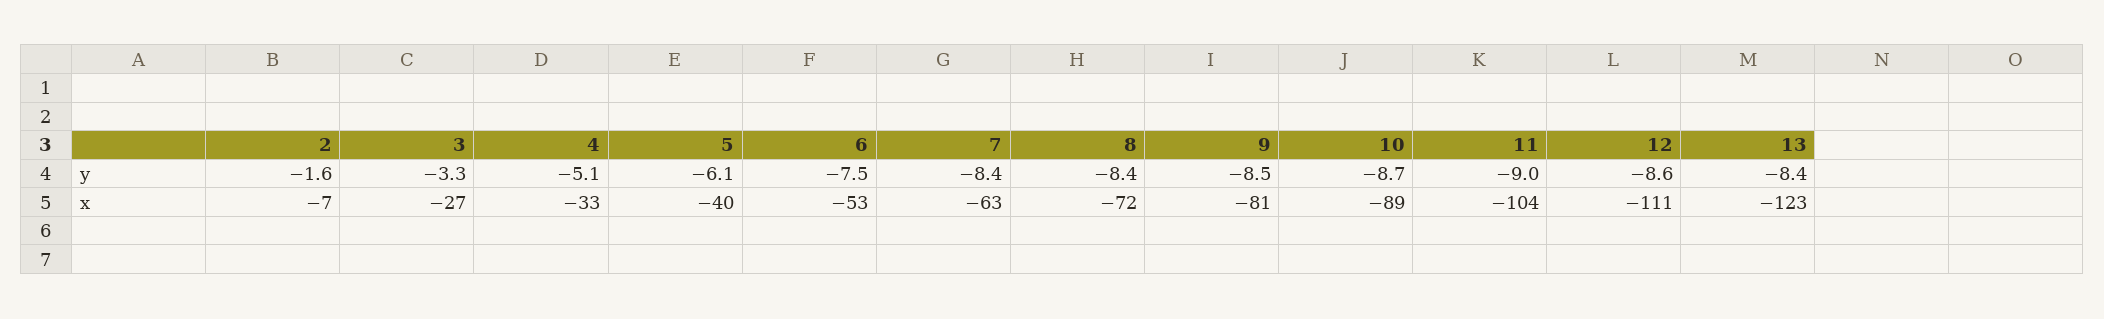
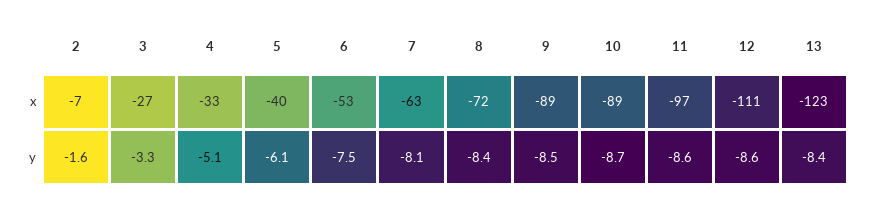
  {
    "2": {
      "y": -1.6,
      "x": -7
    },
    "3": {
      "y": -3.3,
      "x": -27
    },
    "4": {
      "y": -5.1,
      "x": -33
    },
    "5": {
      "y": -6.1,
      "x": -40
    },
    "6": {
      "y": -7.5,
      "x": -53
    },
    "7": {
-     "y": -8.4,
+     "y": -8.1,
      "x": -63
    },
    "8": {
      "y": -8.4,
      "x": -72
    },
    "9": {
      "y": -8.5,
-     "x": -81
+     "x": -89
    },
    "10": {
      "y": -8.7,
      "x": -89
    },
    "11": {
-     "y": -9,
+     "y": -8.6,
-     "x": -104
+     "x": -97
    },
    "12": {
      "y": -8.6,
      "x": -111
    },
    "13": {
      "y": -8.4,
      "x": -123
    }
  }

